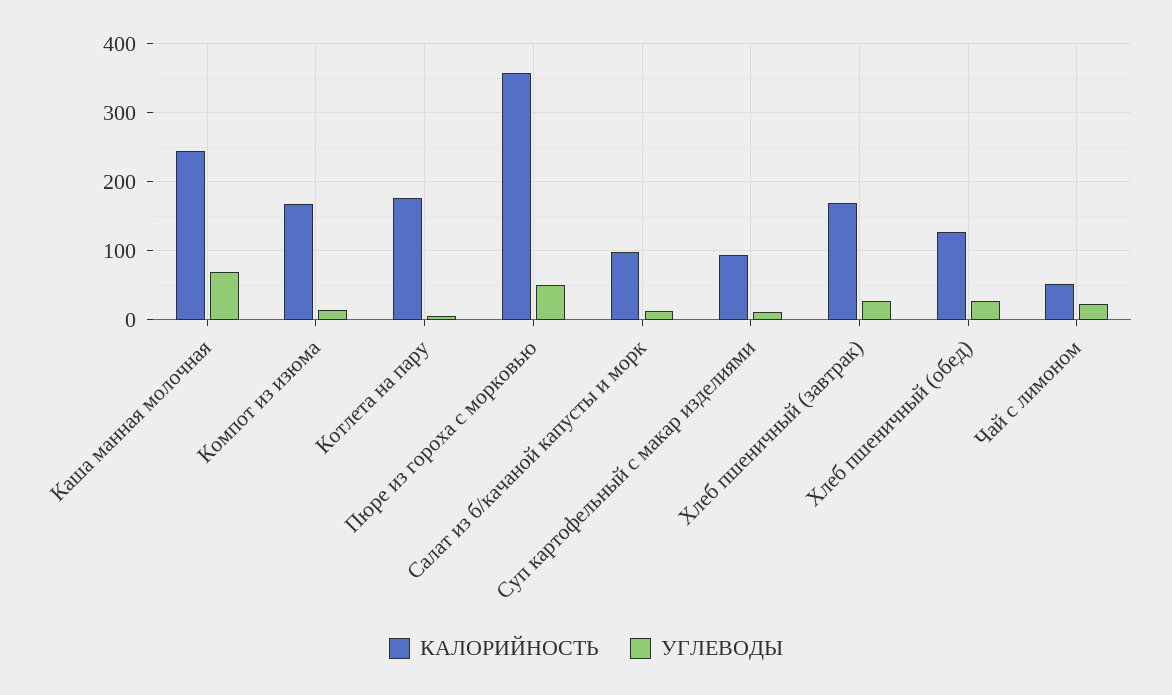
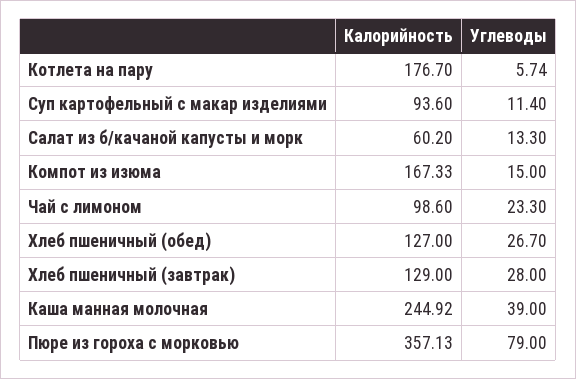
  {
    "КАЛОРИЙНОСТЬ": {
      "Каша манная молочная": 244.92,
      "Компот из изюма": 167.33,
      "Котлета на пару": 176.7,
      "Пюре из гороха с морковью": 357.13,
-     "Салат из б/качаной капусты и морк": 100,
+     "Салат из б/качаной капусты и морк": 60.2,
      "Суп картофельный с макар изделиями": 93.6,
-     "Хлеб пшеничный (завтрак)": 170,
+     "Хлеб пшеничный (завтрак)": 129,
      "Хлеб пшеничный (обед)": 127,
-     "Чай с лимоном": 50
+     "Чай с лимоном": 98.6
    },
    "УГЛЕВОДЫ": {
-     "Каша манная молочная": 70,
+     "Каша манная молочная": 39,
      "Компот из изюма": 15,
      "Котлета на пару": 5.74,
-     "Пюре из гороха с морковью": 50,
+     "Пюре из гороха с морковью": 79,
      "Салат из б/качаной капусты и морк": 13.3,
      "Суп картофельный с макар изделиями": 11.4,
      "Хлеб пшеничный (завтрак)": 28,
      "Хлеб пшеничный (обед)": 26.7,
      "Чай с лимоном": 23.3
    }
  }

